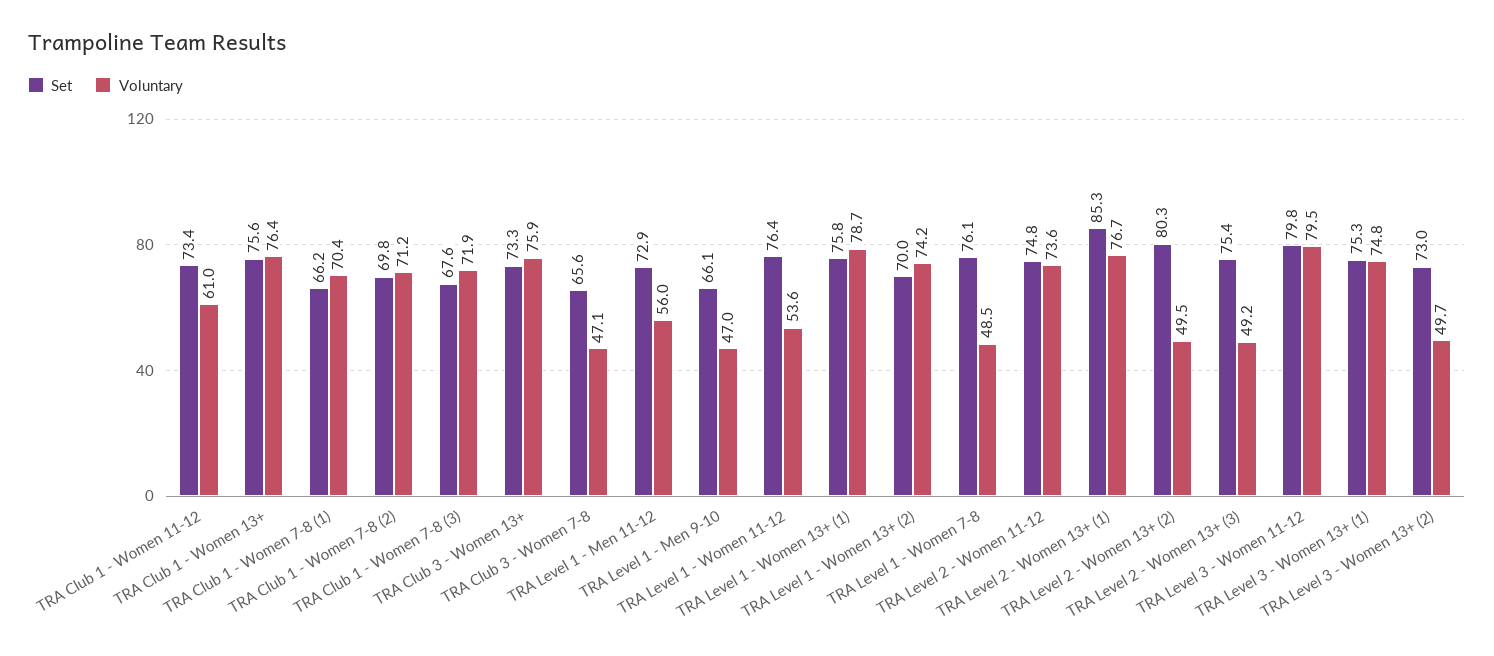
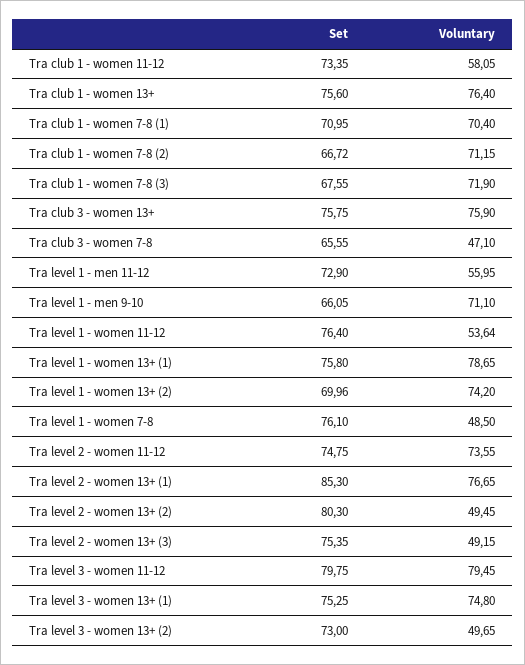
  {
    "Set": {
      "TRA Club 1 - Women 11-12": 73.35,
      "TRA Club 1 - Women 13+": 75.6,
-     "TRA Club 1 - Women 7-8 (1)": 66.2,
+     "TRA Club 1 - Women 7-8 (1)": 70.95,
-     "TRA Club 1 - Women 7-8 (2)": 69.8,
+     "TRA Club 1 - Women 7-8 (2)": 66.72,
      "TRA Club 1 - Women 7-8 (3)": 67.55,
-     "TRA Club 3 - Women 13+": 73.3,
+     "TRA Club 3 - Women 13+": 75.75,
      "TRA Club 3 - Women 7-8": 65.55,
      "TRA Level 1 - Men 11-12": 72.9,
      "TRA Level 1 - Men 9-10": 66.05,
      "TRA Level 1 - Women 11-12": 76.4,
      "TRA Level 1 - Women 13+ (1)": 75.8,
      "TRA Level 1 - Women 13+ (2)": 69.96,
      "TRA Level 1 - Women 7-8": 76.1,
      "TRA Level 2 - Women 11-12": 74.75,
      "TRA Level 2 - Women 13+ (1)": 85.3,
      "TRA Level 2 - Women 13+ (2)": 80.3,
      "TRA Level 2 - Women 13+ (3)": 75.35,
      "TRA Level 3 - Women 11-12": 79.75,
      "TRA Level 3 - Women 13+ (1)": 75.25,
      "TRA Level 3 - Women 13+ (2)": 73
    },
    "Voluntary": {
-     "TRA Club 1 - Women 11-12": 61,
+     "TRA Club 1 - Women 11-12": 58.05,
      "TRA Club 1 - Women 13+": 76.4,
      "TRA Club 1 - Women 7-8 (1)": 70.4,
      "TRA Club 1 - Women 7-8 (2)": 71.15,
      "TRA Club 1 - Women 7-8 (3)": 71.9,
      "TRA Club 3 - Women 13+": 75.9,
      "TRA Club 3 - Women 7-8": 47.1,
      "TRA Level 1 - Men 11-12": 55.95,
-     "TRA Level 1 - Men 9-10": 47,
+     "TRA Level 1 - Men 9-10": 71.1,
      "TRA Level 1 - Women 11-12": 53.64,
      "TRA Level 1 - Women 13+ (1)": 78.65,
      "TRA Level 1 - Women 13+ (2)": 74.2,
      "TRA Level 1 - Women 7-8": 48.5,
      "TRA Level 2 - Women 11-12": 73.55,
      "TRA Level 2 - Women 13+ (1)": 76.65,
      "TRA Level 2 - Women 13+ (2)": 49.45,
      "TRA Level 2 - Women 13+ (3)": 49.15,
      "TRA Level 3 - Women 11-12": 79.45,
      "TRA Level 3 - Women 13+ (1)": 74.8,
      "TRA Level 3 - Women 13+ (2)": 49.65
    }
  }

